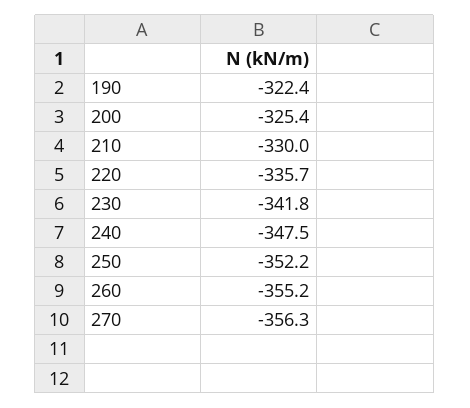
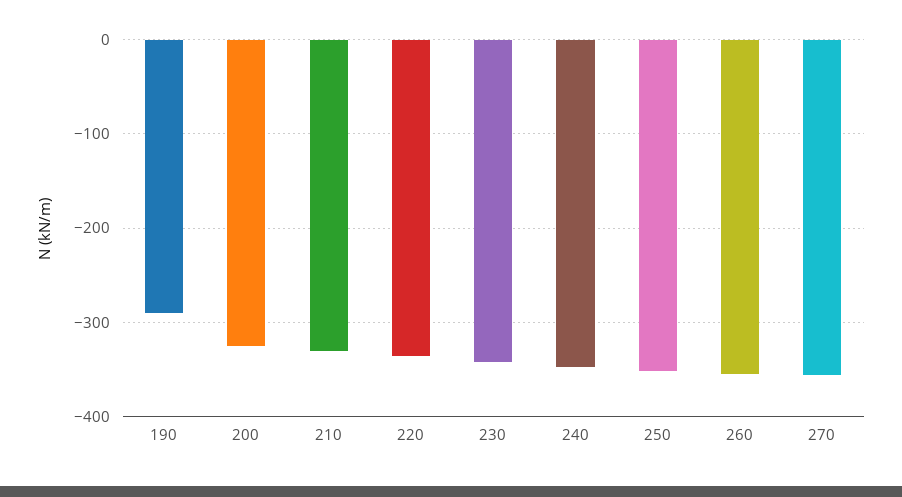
  {
-   "190": -322.4,
+   "190": -290,
    "200": -325.4,
    "210": -330,
    "220": -335.7,
    "230": -341.8,
    "240": -347.5,
    "250": -352.2,
    "260": -355.2,
    "270": -356.3
  }

